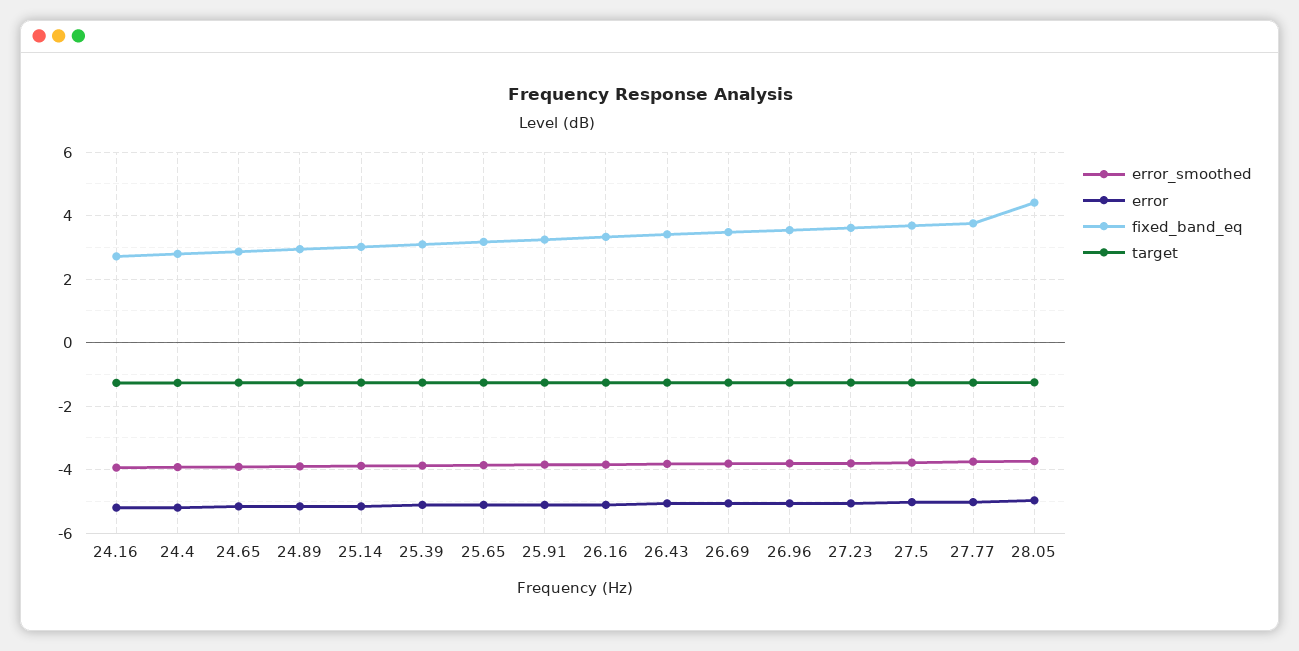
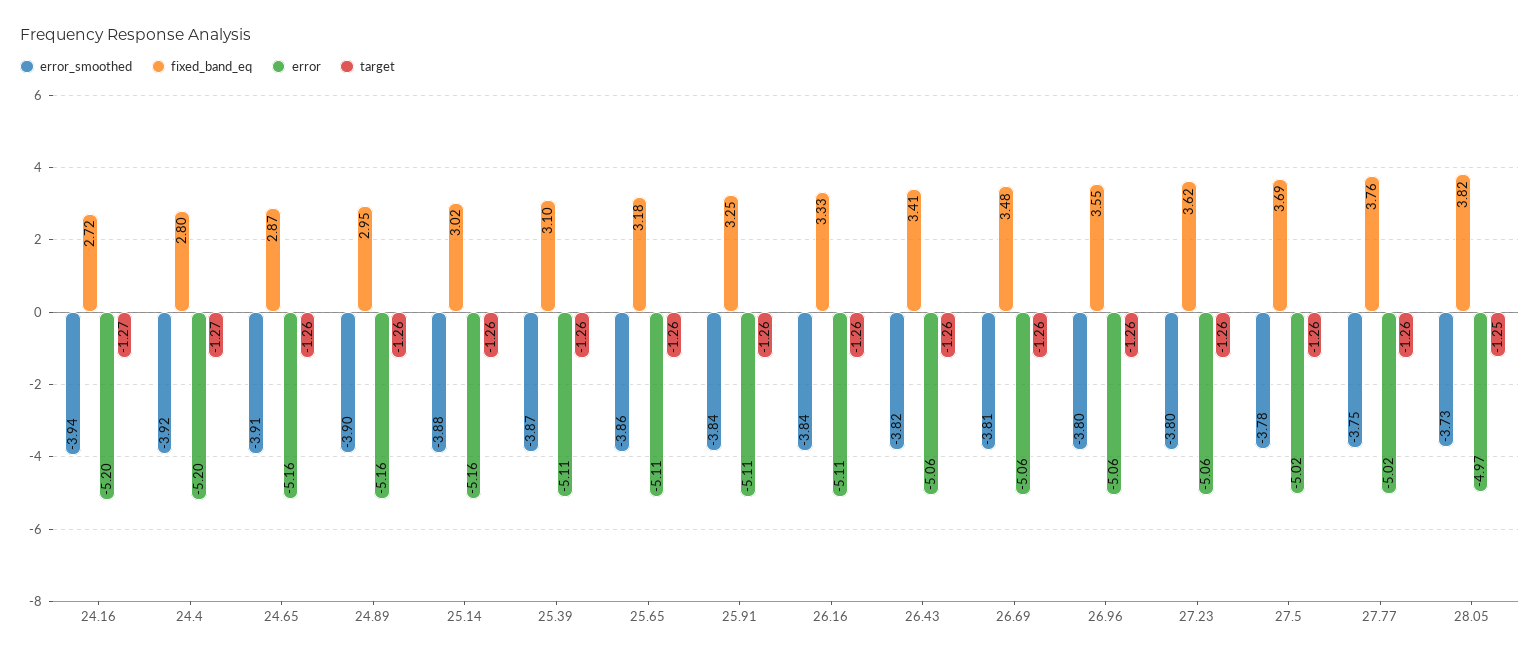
  {
    "error_smoothed": {
      "24.16": -3.94,
      "24.4": -3.92,
      "24.65": -3.91,
      "24.89": -3.9,
      "25.14": -3.88,
      "25.39": -3.87,
      "25.65": -3.86,
      "25.91": -3.84,
      "26.16": -3.84,
      "26.43": -3.82,
      "26.69": -3.81,
      "26.96": -3.8,
      "27.23": -3.8,
      "27.5": -3.78,
      "27.77": -3.75,
      "28.05": -3.73
    },
    "error": {
      "24.16": -5.2,
      "24.4": -5.2,
      "24.65": -5.16,
      "24.89": -5.16,
      "25.14": -5.16,
      "25.39": -5.11,
      "25.65": -5.11,
      "25.91": -5.11,
      "26.16": -5.11,
      "26.43": -5.06,
      "26.69": -5.06,
      "26.96": -5.06,
      "27.23": -5.06,
      "27.5": -5.02,
      "27.77": -5.02,
      "28.05": -4.97
    },
    "fixed_band_eq": {
      "24.16": 2.72,
      "24.4": 2.8,
      "24.65": 2.87,
      "24.89": 2.95,
      "25.14": 3.02,
      "25.39": 3.1,
      "25.65": 3.18,
      "25.91": 3.25,
      "26.16": 3.33,
      "26.43": 3.41,
      "26.69": 3.48,
      "26.96": 3.55,
      "27.23": 3.62,
      "27.5": 3.69,
      "27.77": 3.76,
-     "28.05": 4.4
+     "28.05": 3.82
    },
    "target": {
      "24.16": -1.27,
      "24.4": -1.27,
      "24.65": -1.26,
      "24.89": -1.26,
      "25.14": -1.26,
      "25.39": -1.26,
      "25.65": -1.26,
      "25.91": -1.26,
      "26.16": -1.26,
      "26.43": -1.26,
      "26.69": -1.26,
      "26.96": -1.26,
      "27.23": -1.26,
      "27.5": -1.26,
      "27.77": -1.26,
      "28.05": -1.25
    }
  }

